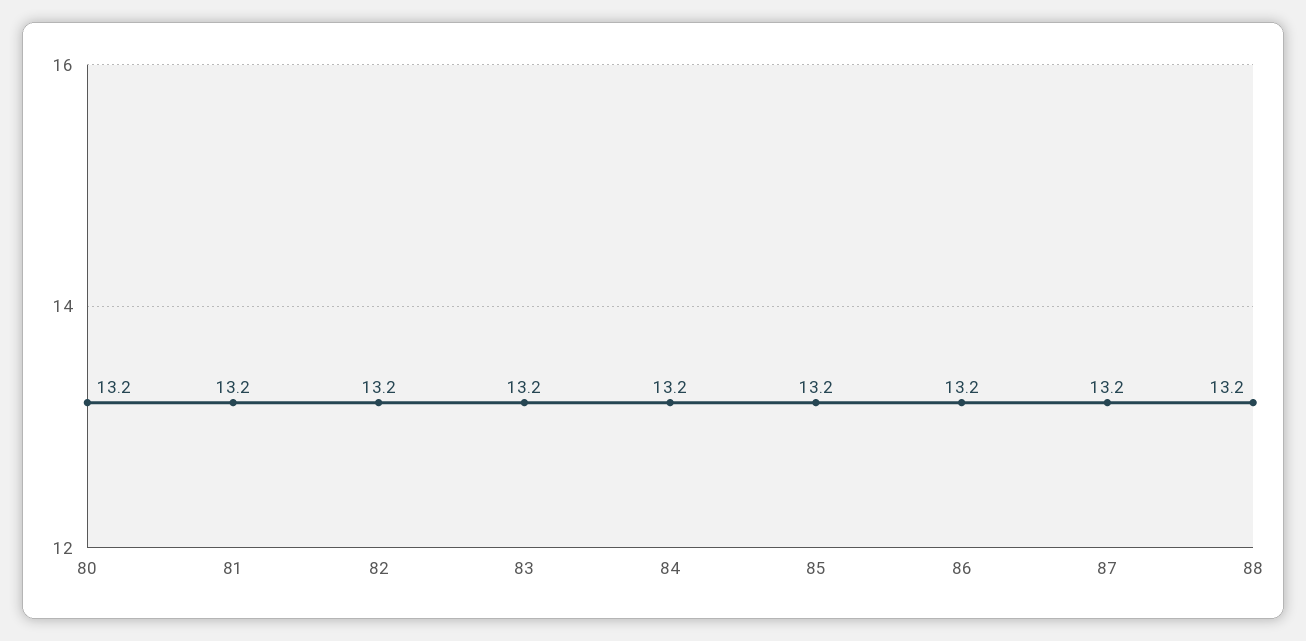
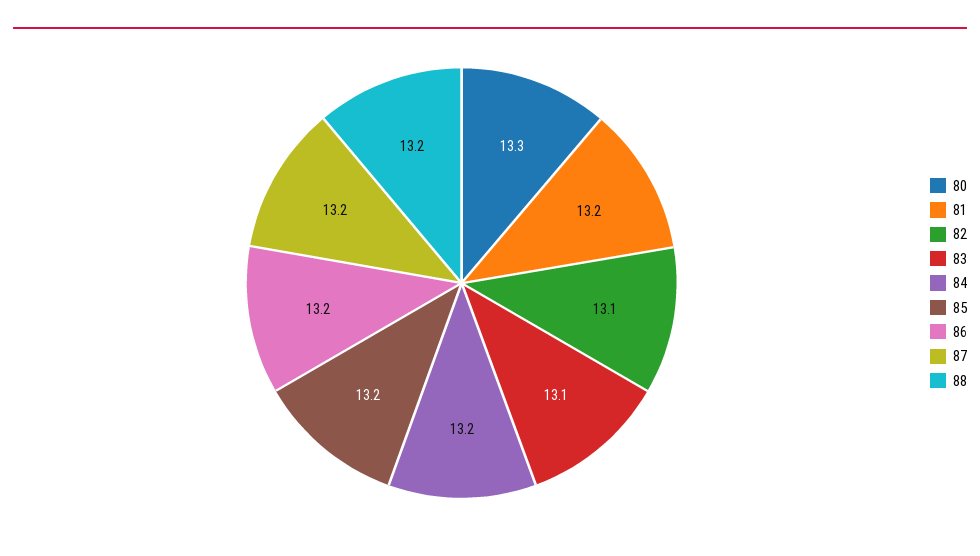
  {
-   "80": 13.2,
+   "80": 13.3,
    "81": 13.2,
-   "82": 13.2,
+   "82": 13.1,
-   "83": 13.2,
+   "83": 13.1,
    "84": 13.2,
    "85": 13.2,
    "86": 13.2,
    "87": 13.2,
    "88": 13.2
  }

